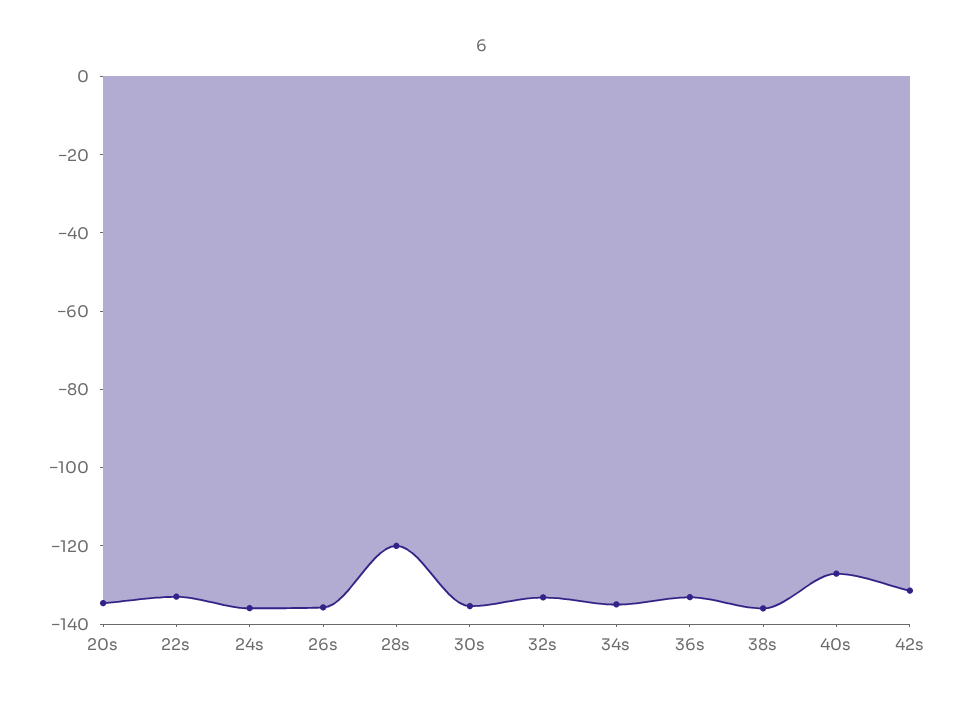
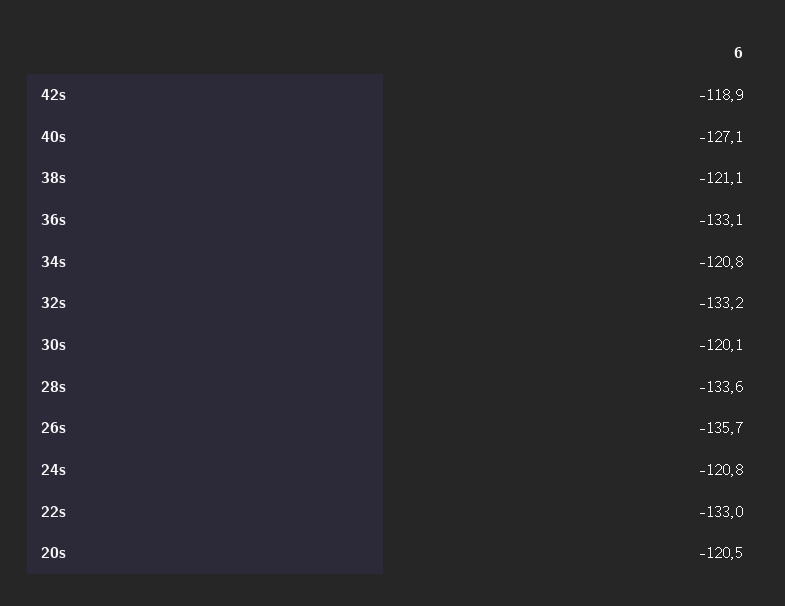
  {
-   "20s": -135,
+   "20s": -120.5,
    "22s": -133,
-   "24s": -135,
+   "24s": -120.8,
    "26s": -135.7,
-   "28s": -120,
+   "28s": -133.6,
-   "30s": -135,
+   "30s": -120.1,
    "32s": -133.2,
-   "34s": -135,
+   "34s": -120.8,
    "36s": -133.1,
-   "38s": -135,
+   "38s": -121.1,
    "40s": -127.1,
-   "42s": -130
+   "42s": -118.9
  }

